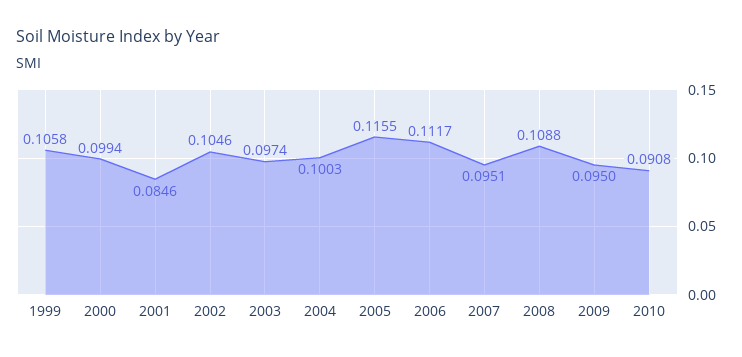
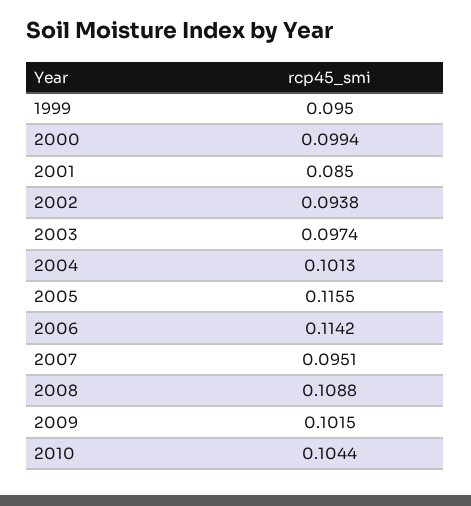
  {
-   "1999": 0.1058,
+   "1999": 0.095,
    "2000": 0.0994,
-   "2001": 0.0846,
+   "2001": 0.085,
-   "2002": 0.1046,
+   "2002": 0.0938,
    "2003": 0.0974,
-   "2004": 0.1003,
+   "2004": 0.1013,
    "2005": 0.1155,
-   "2006": 0.1117,
+   "2006": 0.1142,
    "2007": 0.0951,
    "2008": 0.1088,
-   "2009": 0.095,
+   "2009": 0.1015,
-   "2010": 0.0908
+   "2010": 0.1044
  }

